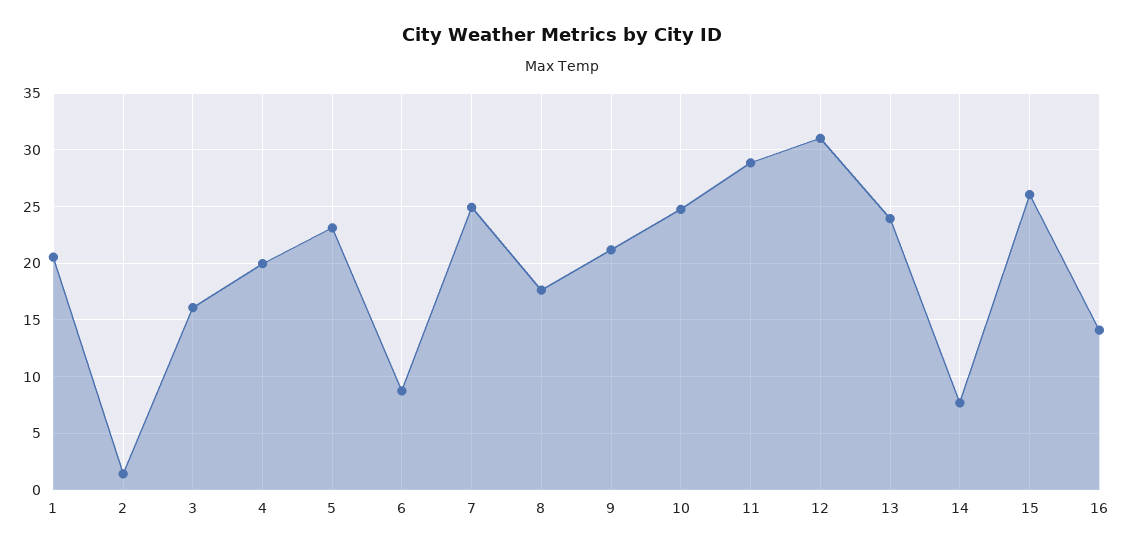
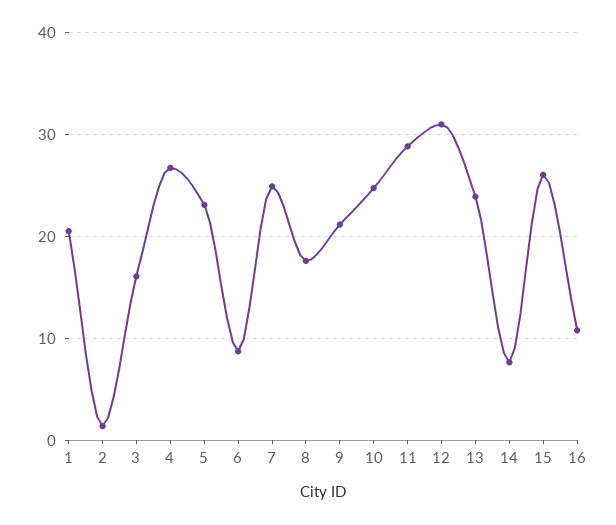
  {
    "1": 21,
    "2": 1,
    "3": 16,
-   "4": 20,
+   "4": 27,
    "5": 23,
    "6": 9,
    "7": 25,
    "8": 18,
    "9": 21,
    "10": 25,
    "11": 29,
    "12": 31,
    "13": 24,
    "14": 8,
    "15": 26,
-   "16": 14
+   "16": 11
  }

